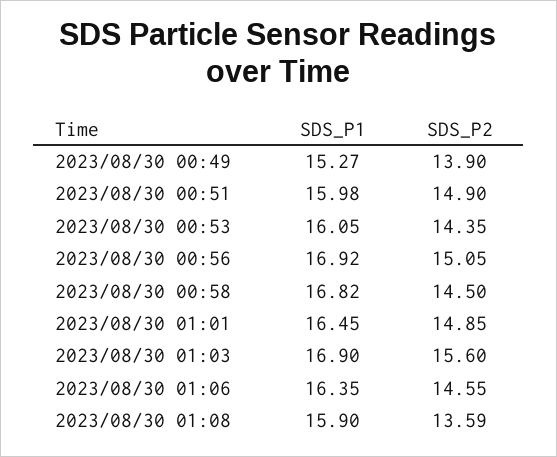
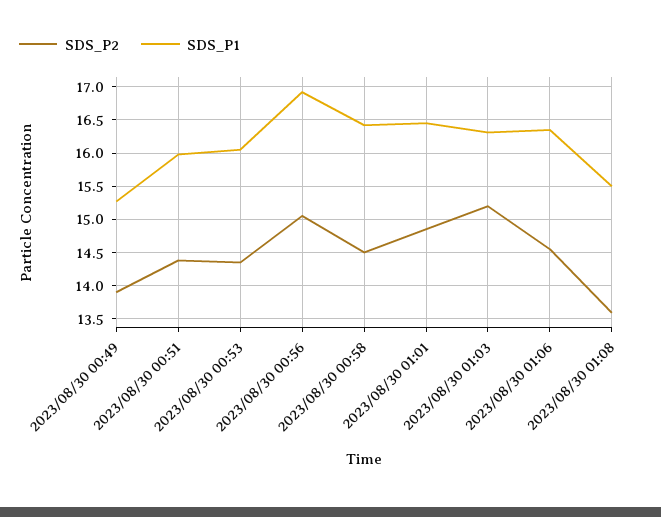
  {
    "SDS_P1": {
      "2023/08/30 00:49": 15.27,
      "2023/08/30 00:51": 15.98,
      "2023/08/30 00:53": 16.05,
      "2023/08/30 00:56": 16.92,
-     "2023/08/30 00:58": 16.82,
+     "2023/08/30 00:58": 16.4,
      "2023/08/30 01:01": 16.45,
-     "2023/08/30 01:03": 16.9,
+     "2023/08/30 01:03": 16.3,
      "2023/08/30 01:06": 16.35,
-     "2023/08/30 01:08": 15.9
+     "2023/08/30 01:08": 15.5
    },
    "SDS_P2": {
      "2023/08/30 00:49": 13.9,
-     "2023/08/30 00:51": 14.9,
+     "2023/08/30 00:51": 14.4,
      "2023/08/30 00:53": 14.35,
      "2023/08/30 00:56": 15.05,
      "2023/08/30 00:58": 14.5,
      "2023/08/30 01:01": 14.85,
-     "2023/08/30 01:03": 15.6,
+     "2023/08/30 01:03": 15.2,
      "2023/08/30 01:06": 14.55,
      "2023/08/30 01:08": 13.59
    }
  }

